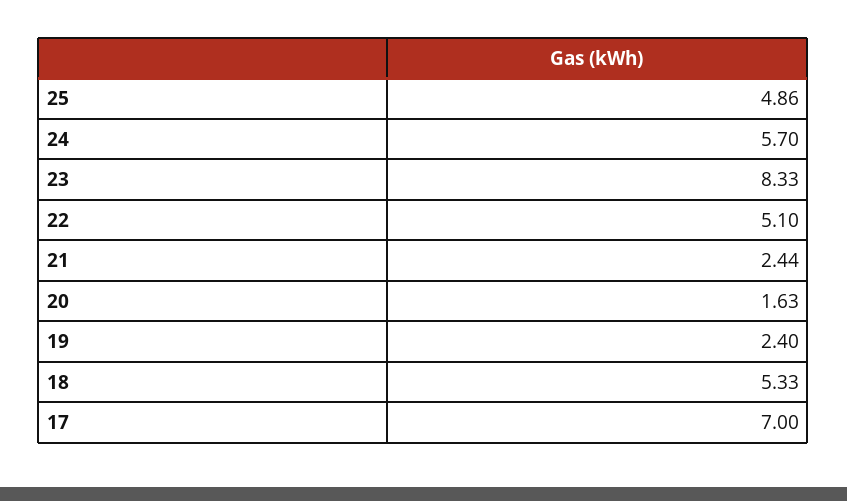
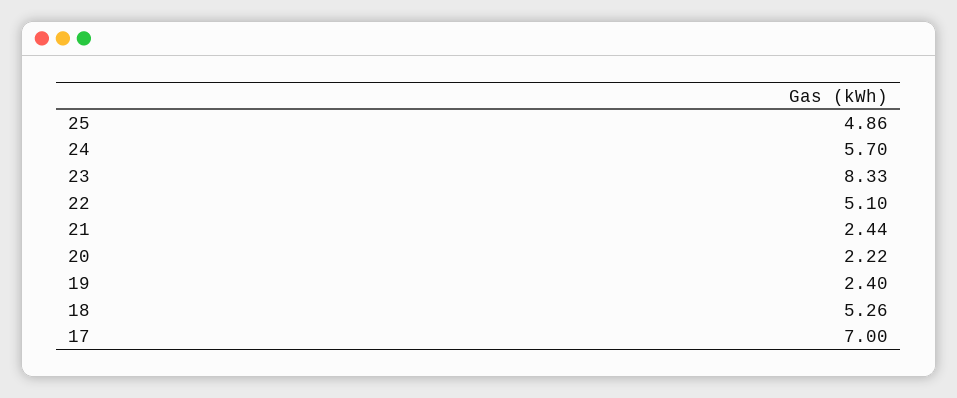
  {
    "25": 4.86,
    "24": 5.7,
    "23": 8.33,
    "22": 5.1,
    "21": 2.44,
-   "20": 1.63,
+   "20": 2.22,
    "19": 2.4,
-   "18": 5.33,
+   "18": 5.26,
    "17": 7
  }

